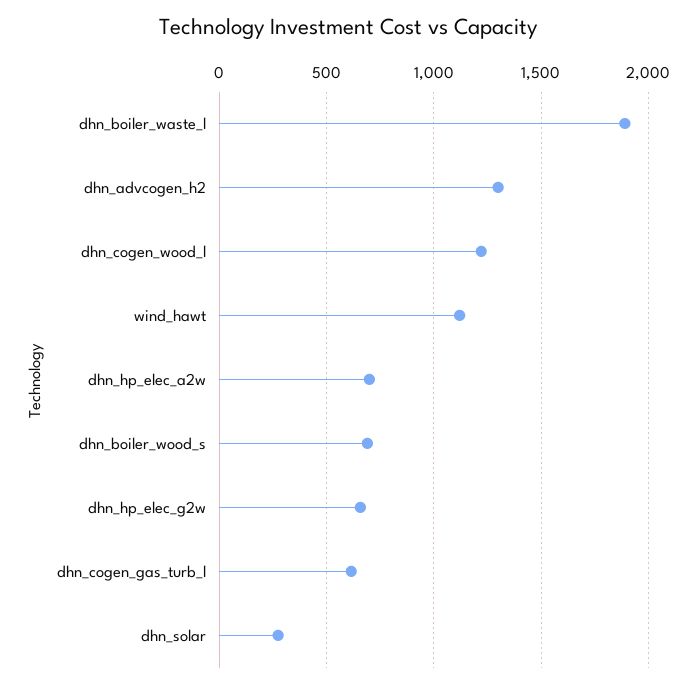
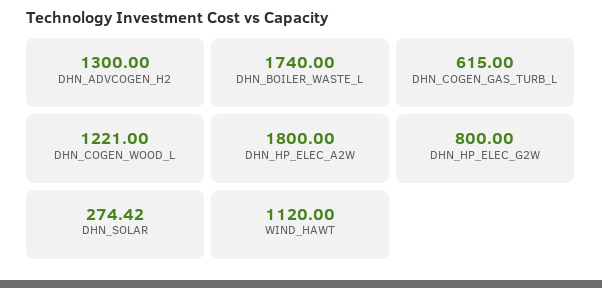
  {
-   "dhn_boiler_waste_l": 1900,
+   "dhn_boiler_waste_l": 1740,
    "dhn_advcogen_h2": 1300,
    "dhn_cogen_wood_l": 1221,
    "wind_hawt": 1120,
-   "dhn_hp_elec_a2w": 700,
+   "dhn_hp_elec_a2w": 1800,
-   "dhn_boiler_wood_s": 700,
-   "dhn_hp_elec_g2w": 650,
+   "dhn_hp_elec_g2w": 800,
    "dhn_cogen_gas_turb_l": 615,
    "dhn_solar": 274.42
  }

